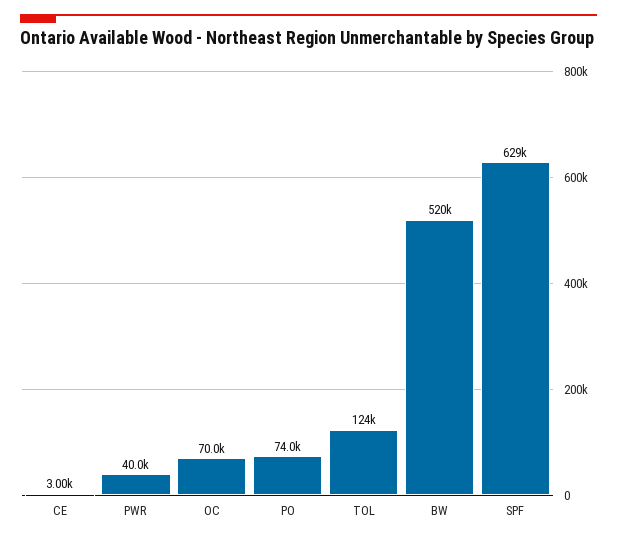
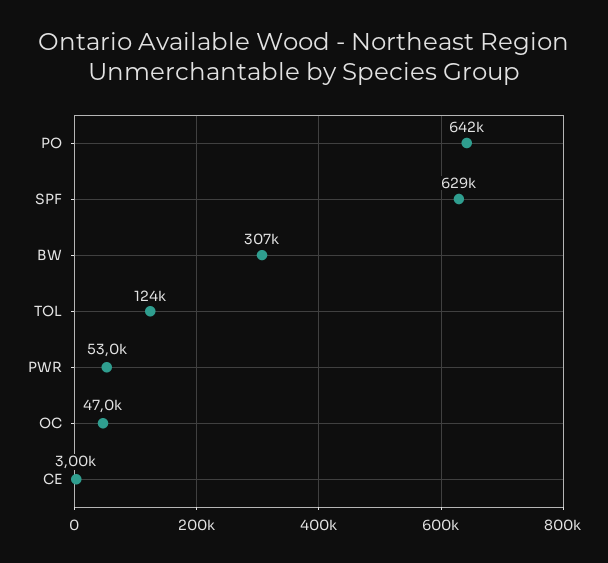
  {
    "CE": 3000,
-   "PWR": 40000,
+   "PWR": 53000,
-   "OC": 70000,
+   "OC": 47000,
-   "PO": 74000,
+   "PO": 642000,
    "TOL": 124000,
-   "BW": 520000,
+   "BW": 307000,
    "SPF": 629000
  }

